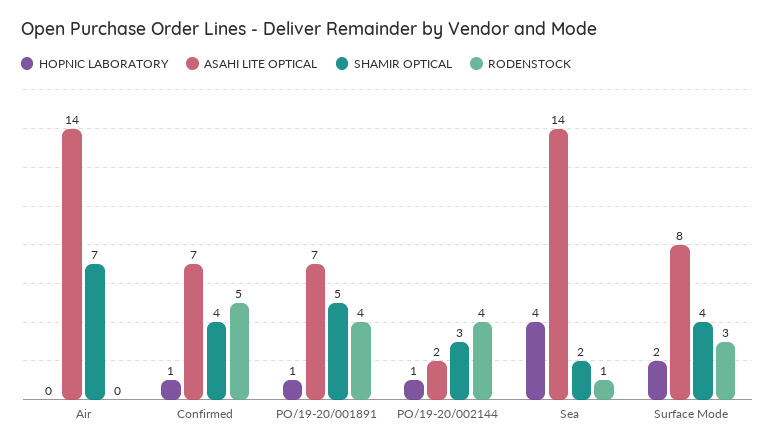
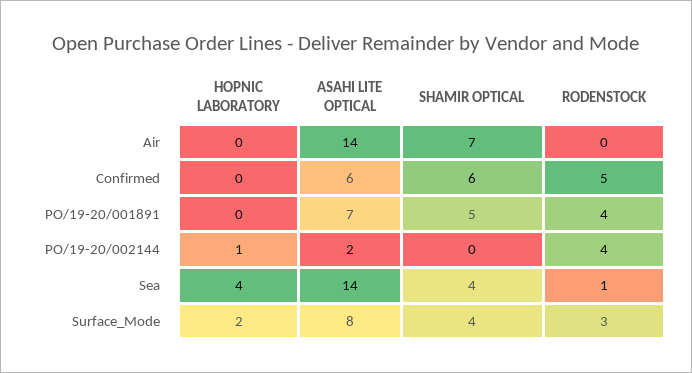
  {
    "HOPNIC LABORATORY": {
      "Air": 0,
-     "Confirmed": 1,
+     "Confirmed": 0,
-     "PO/19-20/001891": 1,
+     "PO/19-20/001891": 0,
      "PO/19-20/002144": 1,
      "Sea": 4,
      "Surface Mode": 2
    },
    "ASAHI LITE OPTICAL": {
      "Air": 14,
-     "Confirmed": 7,
+     "Confirmed": 6,
      "PO/19-20/001891": 7,
      "PO/19-20/002144": 2,
      "Sea": 14,
      "Surface Mode": 8
    },
    "SHAMIR OPTICAL": {
      "Air": 7,
-     "Confirmed": 4,
+     "Confirmed": 6,
      "PO/19-20/001891": 5,
-     "PO/19-20/002144": 3,
+     "PO/19-20/002144": 0,
-     "Sea": 2,
+     "Sea": 4,
      "Surface Mode": 4
    },
    "RODENSTOCK": {
      "Air": 0,
      "Confirmed": 5,
      "PO/19-20/001891": 4,
      "PO/19-20/002144": 4,
      "Sea": 1,
      "Surface Mode": 3
    }
  }

